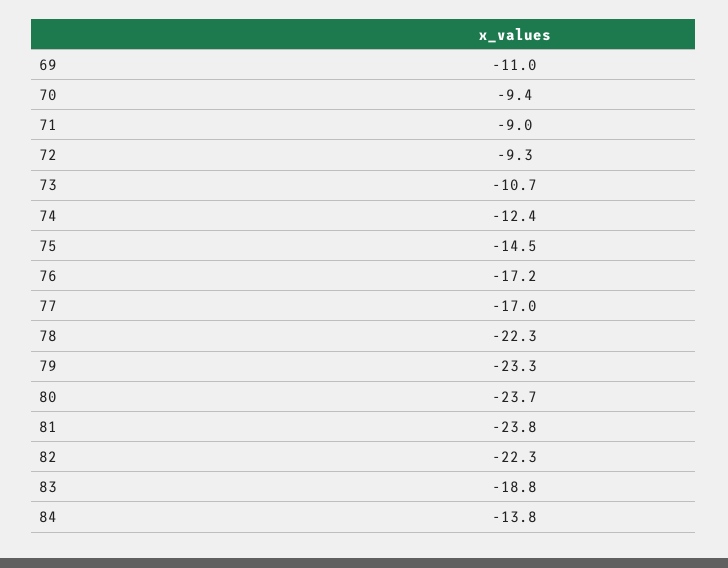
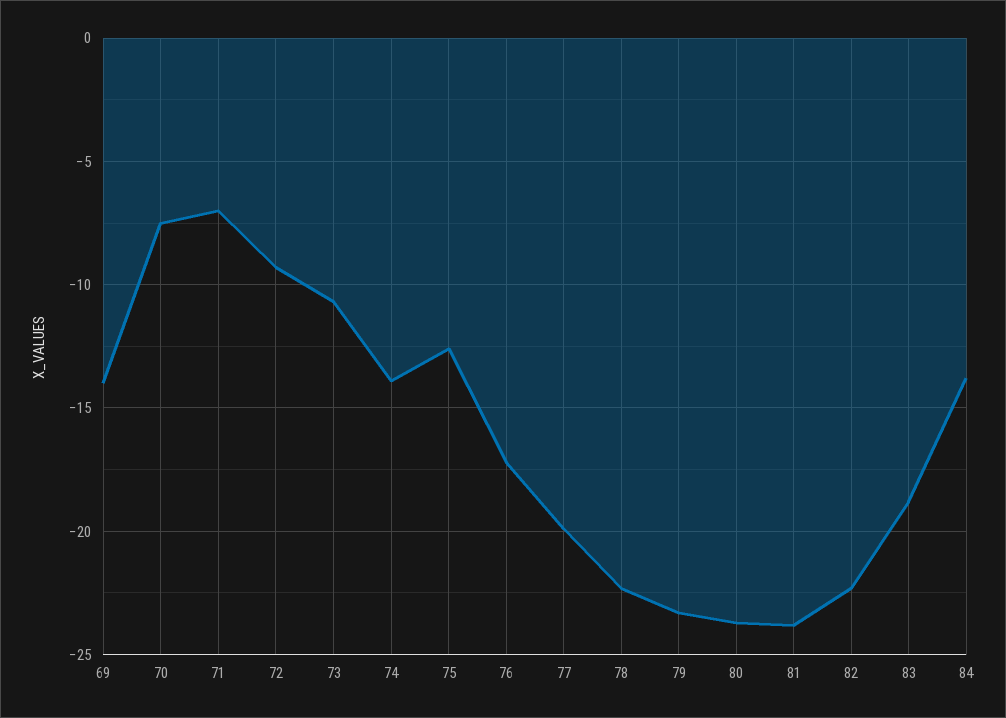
  {
-   "69": -11,
+   "69": -14,
-   "70": -9.4,
+   "70": -7.5,
-   "71": -9,
+   "71": -7,
    "72": -9.3,
    "73": -10.7,
-   "74": -12.4,
+   "74": -14,
-   "75": -14.5,
+   "75": -12.5,
    "76": -17.2,
-   "77": -17,
+   "77": -20,
    "78": -22.3,
    "79": -23.3,
    "80": -23.7,
    "81": -23.8,
    "82": -22.3,
    "83": -18.8,
    "84": -13.8
  }

